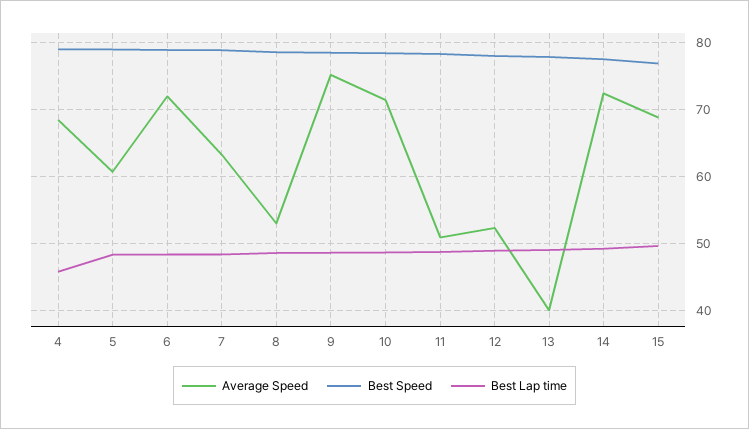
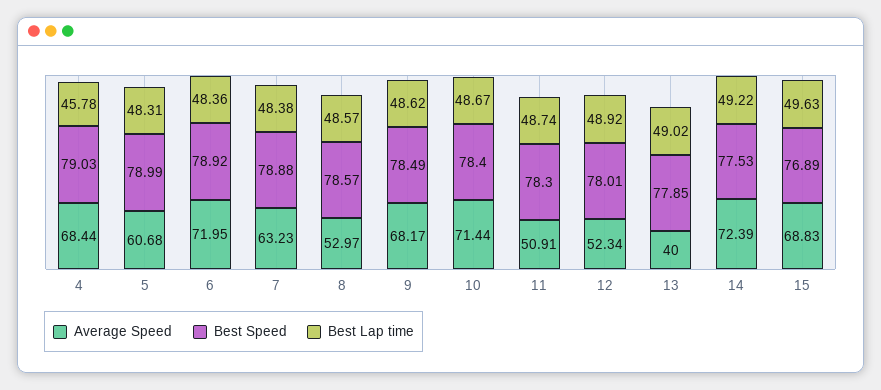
  {
    "Average Speed": {
      "4": 68.44,
      "5": 60.68,
      "6": 71.95,
      "7": 63.23,
      "8": 52.97,
-     "9": 75,
+     "9": 68.17,
      "10": 71.44,
      "11": 50.91,
      "12": 52.34,
      "13": 40,
      "14": 72.39,
      "15": 68.83
    },
    "Best Speed": {
      "4": 79.03,
      "5": 78.99,
      "6": 78.92,
      "7": 78.88,
      "8": 78.57,
      "9": 78.49,
      "10": 78.4,
      "11": 78.3,
      "12": 78.01,
      "13": 77.85,
      "14": 77.53,
      "15": 76.89
    },
    "Best Lap time": {
      "4": 45.78,
      "5": 48.31,
      "6": 48.36,
      "7": 48.38,
      "8": 48.57,
      "9": 48.62,
      "10": 48.67,
      "11": 48.74,
      "12": 48.92,
      "13": 49.02,
      "14": 49.22,
      "15": 49.63
    }
  }

